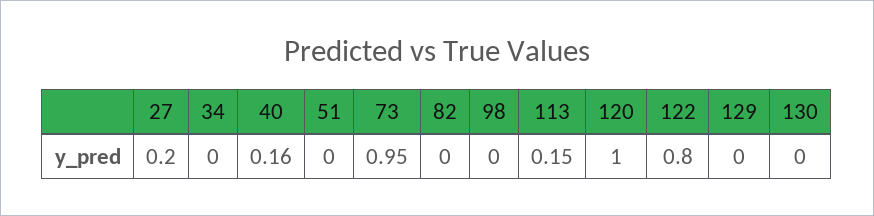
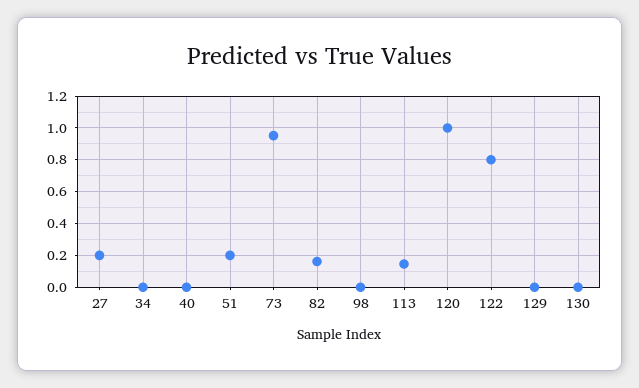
  {
    "27": 0.2,
    "34": 0,
-   "40": 0.16,
+   "40": 0,
-   "51": 0,
+   "51": 0.2,
    "73": 0.95,
-   "82": 0,
+   "82": 0.15,
    "98": 0,
    "113": 0.15,
    "120": 1,
    "122": 0.8,
    "129": 0,
    "130": 0
  }

